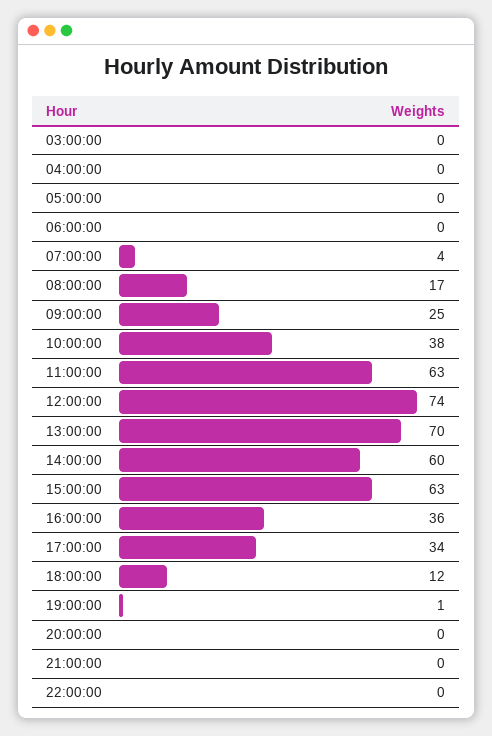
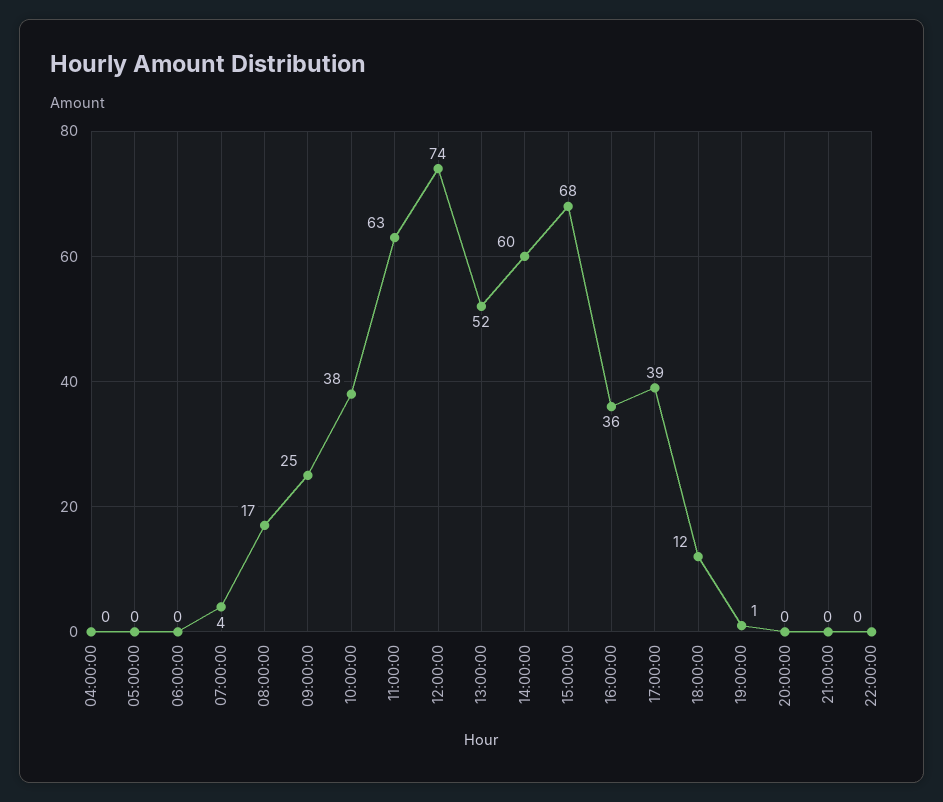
  {
-   "03:00:00": 0,
    "04:00:00": 0,
    "05:00:00": 0,
    "06:00:00": 0,
    "07:00:00": 4,
    "08:00:00": 17,
    "09:00:00": 25,
    "10:00:00": 38,
    "11:00:00": 63,
    "12:00:00": 74,
-   "13:00:00": 70,
+   "13:00:00": 52,
    "14:00:00": 60,
-   "15:00:00": 63,
+   "15:00:00": 68,
    "16:00:00": 36,
-   "17:00:00": 34,
+   "17:00:00": 39,
    "18:00:00": 12,
    "19:00:00": 1,
    "20:00:00": 0,
    "21:00:00": 0,
    "22:00:00": 0
  }

